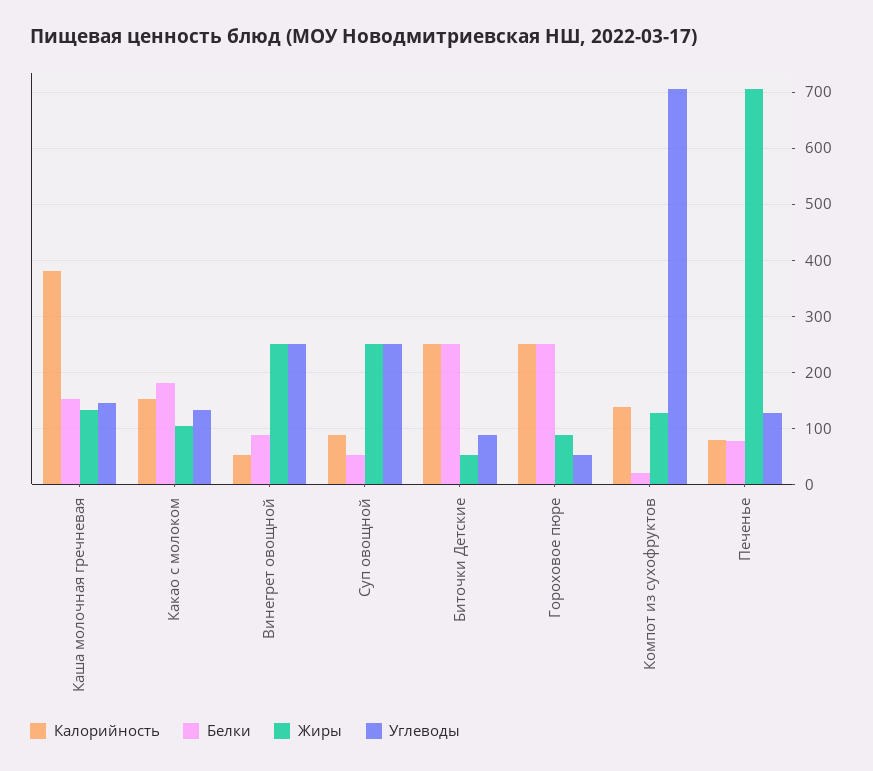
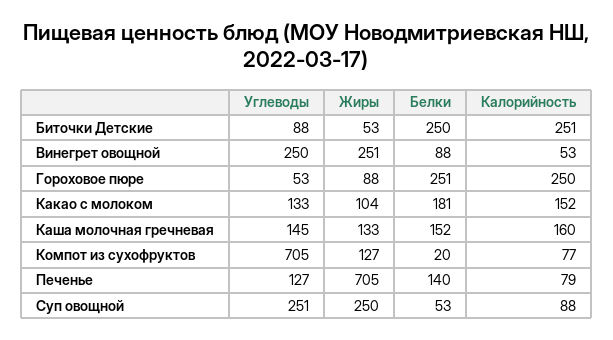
  {
    "Калорийность": {
-     "Каша молочная гречневая": 380,
+     "Каша молочная гречневая": 160,
      "Какао с молоком": 152,
      "Винегрет овощной": 53,
      "Суп овощной": 88,
      "Биточки Детские": 251,
      "Гороховое пюре": 250,
-     "Компот из сухофруктов": 140,
+     "Компот из сухофруктов": 77,
      "Печенье": 79
    },
    "Белки": {
      "Каша молочная гречневая": 152,
      "Какао с молоком": 181,
      "Винегрет овощной": 88,
      "Суп овощной": 53,
      "Биточки Детские": 250,
      "Гороховое пюре": 251,
      "Компот из сухофруктов": 20,
-     "Печенье": 80
+     "Печенье": 140
    },
    "Жиры": {
      "Каша молочная гречневая": 133,
      "Какао с молоком": 104,
      "Винегрет овощной": 251,
      "Суп овощной": 250,
      "Биточки Детские": 53,
      "Гороховое пюре": 88,
      "Компот из сухофруктов": 127,
      "Печенье": 705
    },
    "Углеводы": {
      "Каша молочная гречневая": 145,
      "Какао с молоком": 133,
      "Винегрет овощной": 250,
      "Суп овощной": 251,
      "Биточки Детские": 88,
      "Гороховое пюре": 53,
      "Компот из сухофруктов": 705,
      "Печенье": 127
    }
  }

